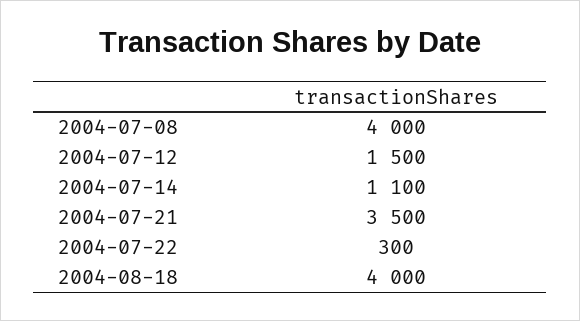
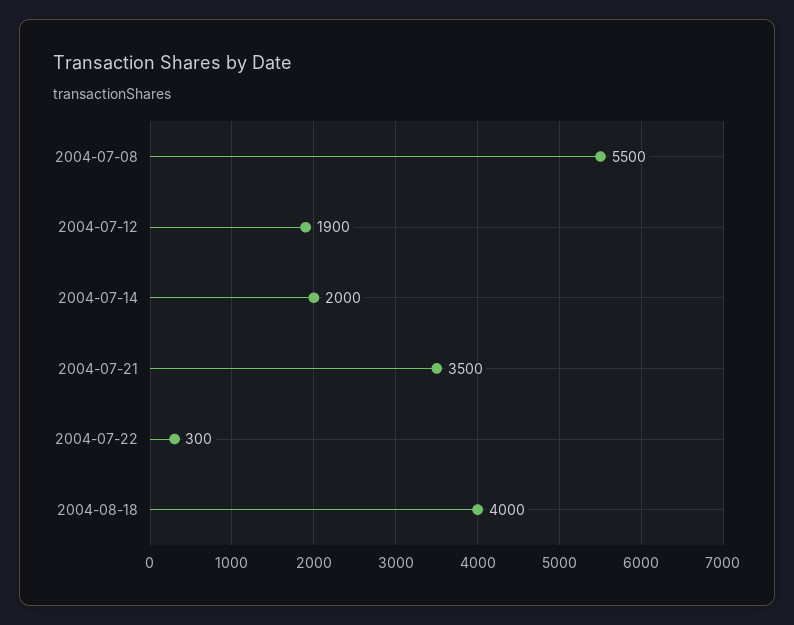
  {
-   "2004-07-08": 4000,
+   "2004-07-08": 5500,
-   "2004-07-12": 1500,
+   "2004-07-12": 1900,
-   "2004-07-14": 1100,
+   "2004-07-14": 2000,
    "2004-07-21": 3500,
    "2004-07-22": 300,
    "2004-08-18": 4000
  }

